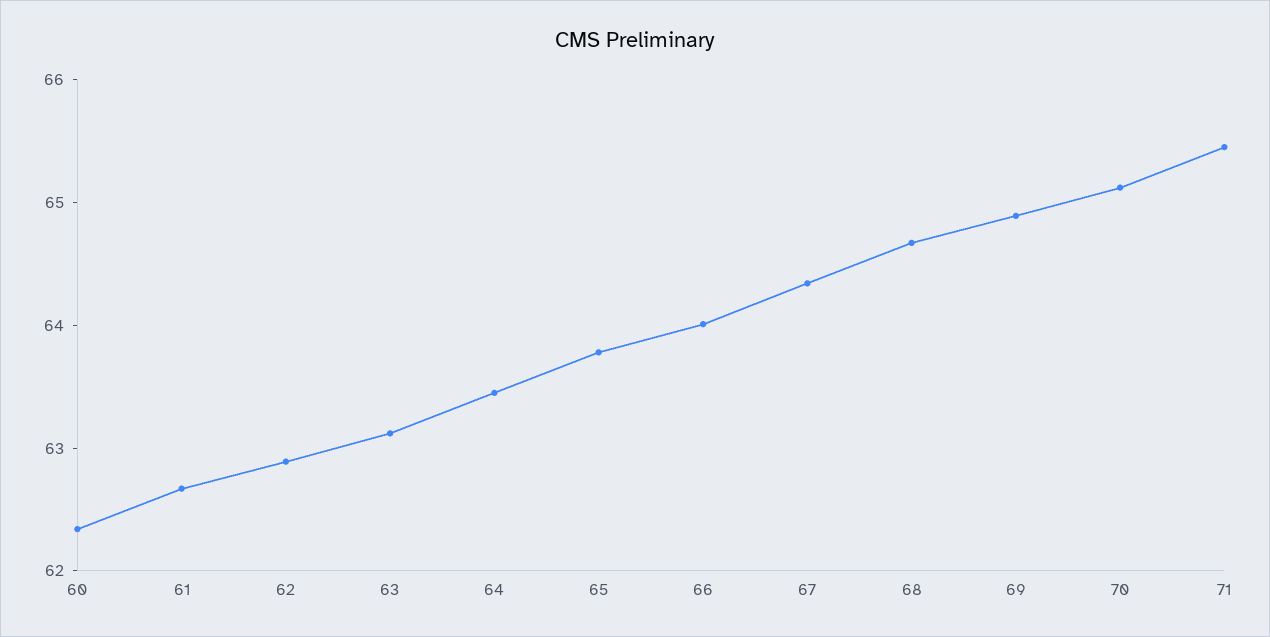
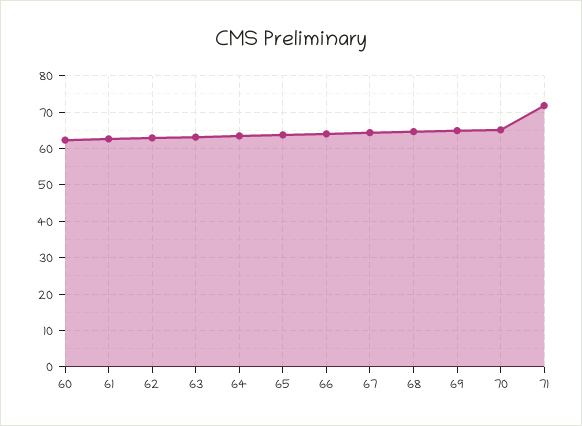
  {
    "60": 62.4,
    "61": 62.6,
    "62": 62.8,
    "63": 63.2,
    "64": 63.4,
    "65": 63.8,
    "66": 64,
    "67": 64.4,
    "68": 64.6,
    "69": 64.8,
    "70": 65.2,
-   "71": 65.4
+   "71": 72
  }

